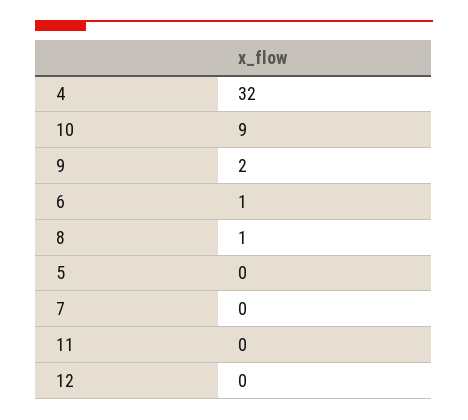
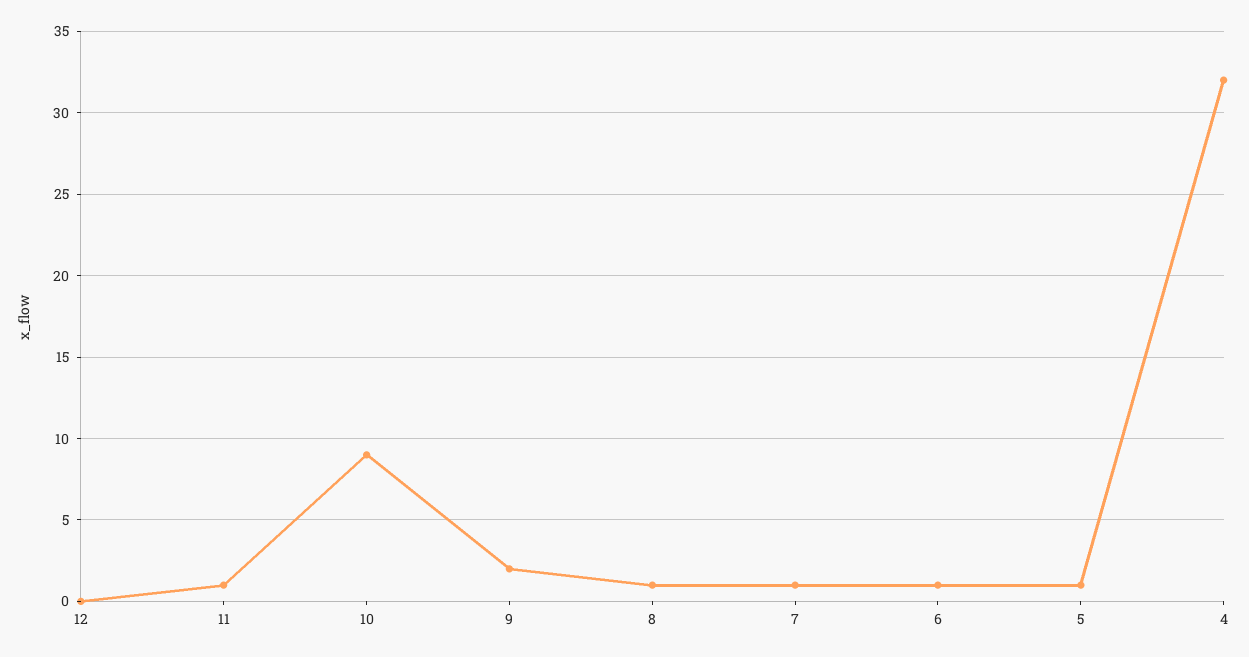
  {
    "4": 32,
    "10": 9,
    "9": 2,
    "6": 1,
    "8": 1,
-   "5": 0,
+   "5": 1,
-   "7": 0,
+   "7": 1,
-   "11": 0,
+   "11": 1,
    "12": 0
  }

